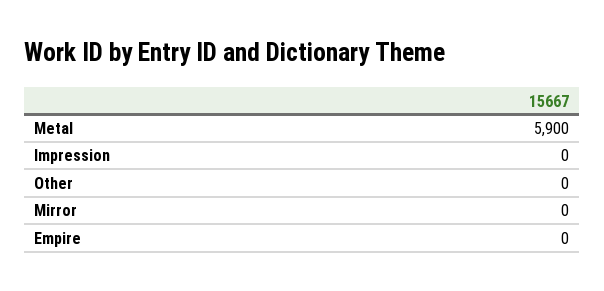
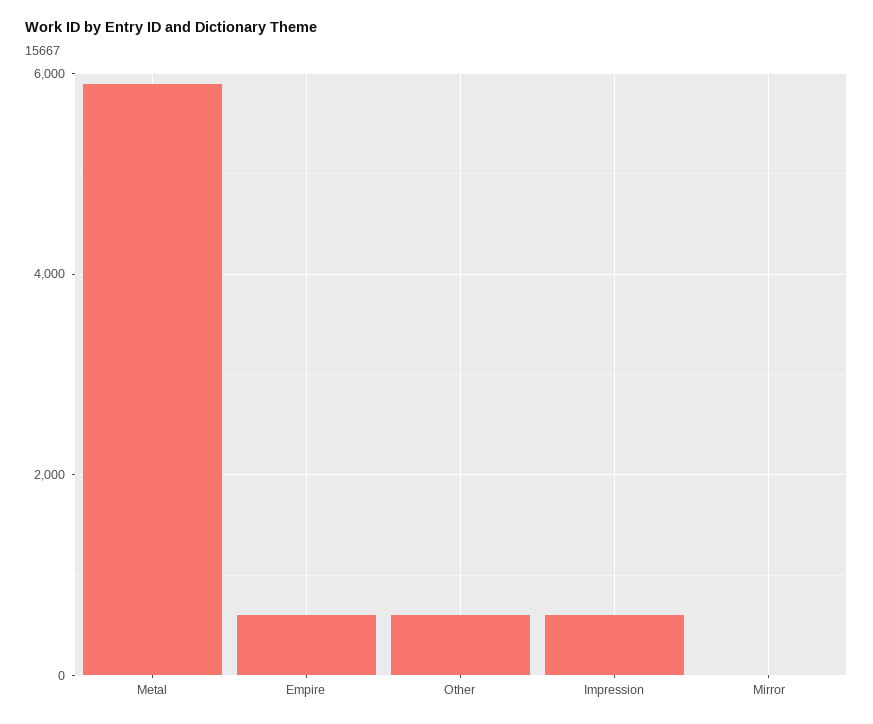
  {
    "Metal": 5900,
-   "Impression": 0,
+   "Impression": 600,
-   "Other": 0,
+   "Other": 600,
    "Mirror": 0,
-   "Empire": 0
+   "Empire": 600
  }

